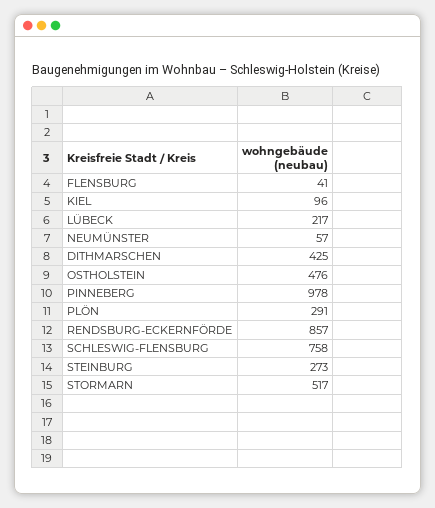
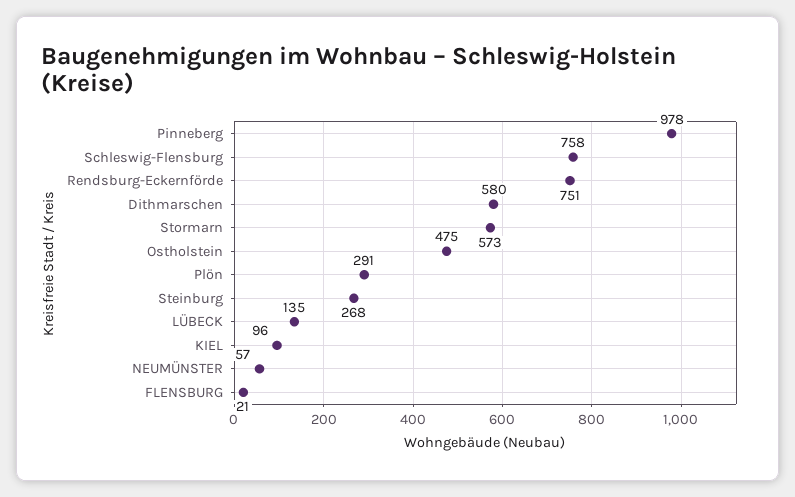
  {
-   "FLENSBURG": 41,
+   "FLENSBURG": 21,
    "KIEL": 96,
-   "LÜBECK": 217,
+   "LÜBECK": 135,
    "NEUMÜNSTER": 57,
-   "DITHMARSCHEN": 425,
+   "DITHMARSCHEN": 580,
-   "OSTHOLSTEIN": 476,
+   "OSTHOLSTEIN": 475,
    "PINNEBERG": 978,
    "PLÖN": 291,
-   "RENDSBURG-ECKERNFÖRDE": 857,
+   "RENDSBURG-ECKERNFÖRDE": 751,
    "SCHLESWIG-FLENSBURG": 758,
-   "STEINBURG": 273,
+   "STEINBURG": 268,
-   "STORMARN": 517
+   "STORMARN": 573
  }

